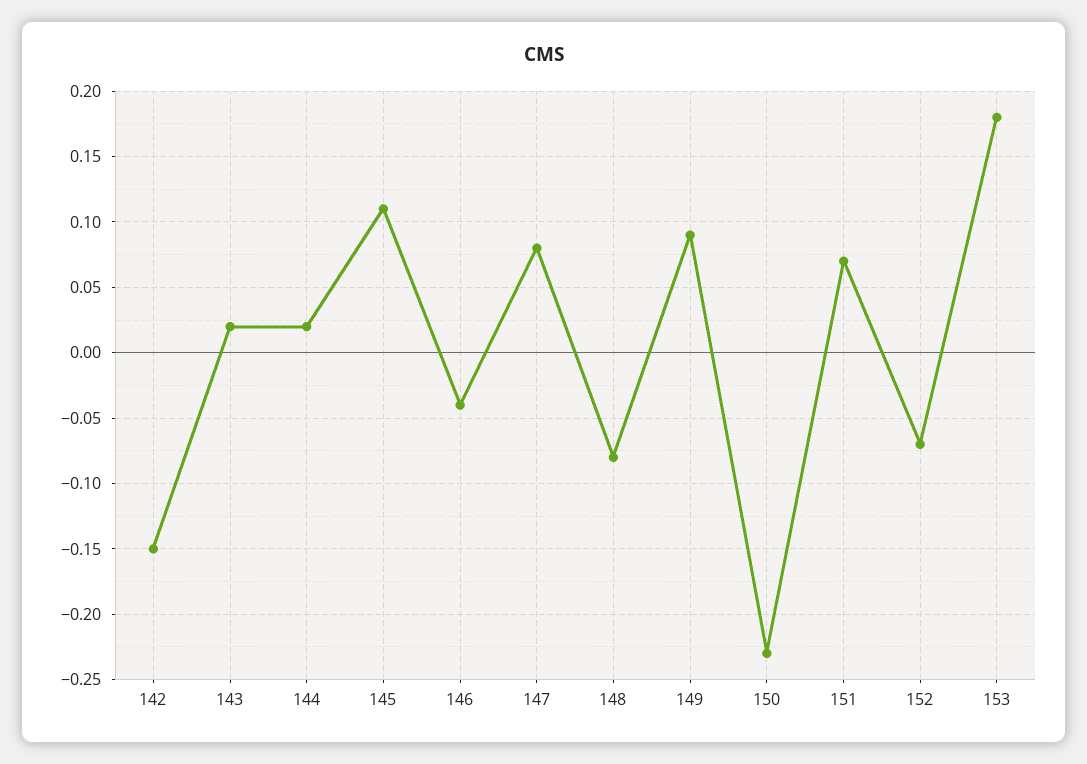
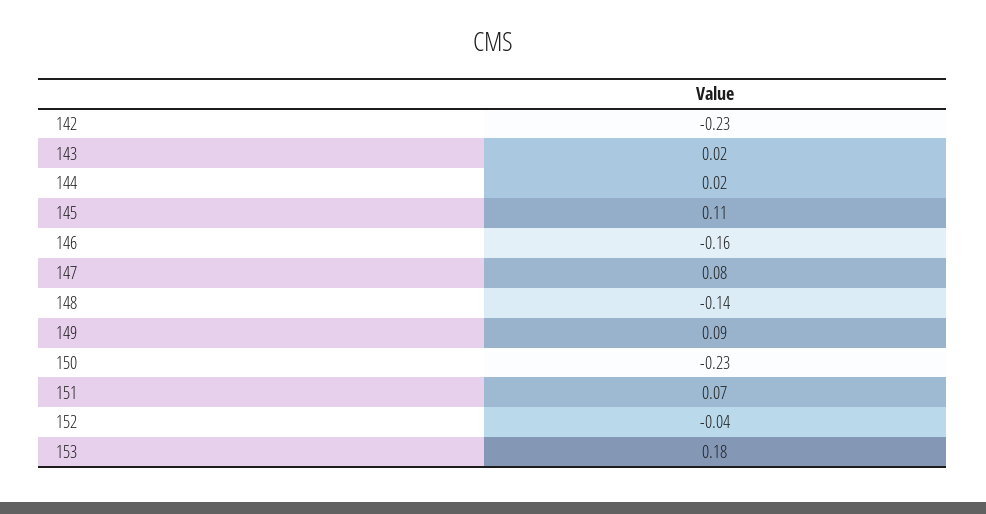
  {
-   "142": -0.15,
+   "142": -0.23,
    "143": 0.02,
    "144": 0.02,
    "145": 0.11,
-   "146": -0.04,
+   "146": -0.16,
    "147": 0.08,
-   "148": -0.08,
+   "148": -0.14,
    "149": 0.09,
    "150": -0.23,
    "151": 0.07,
-   "152": -0.07,
+   "152": -0.04,
    "153": 0.18
  }

